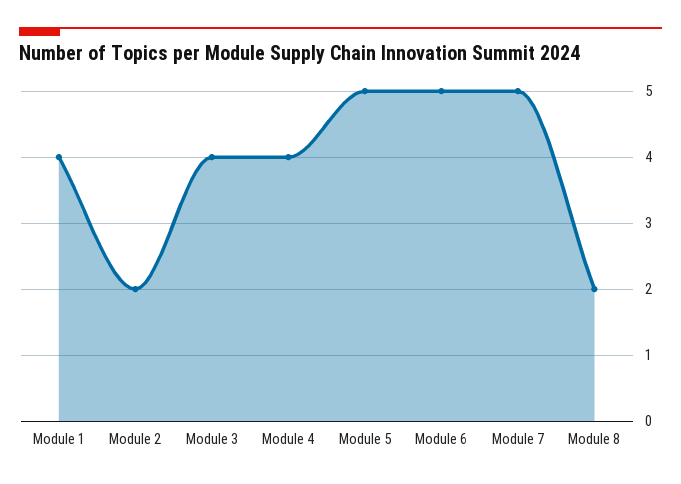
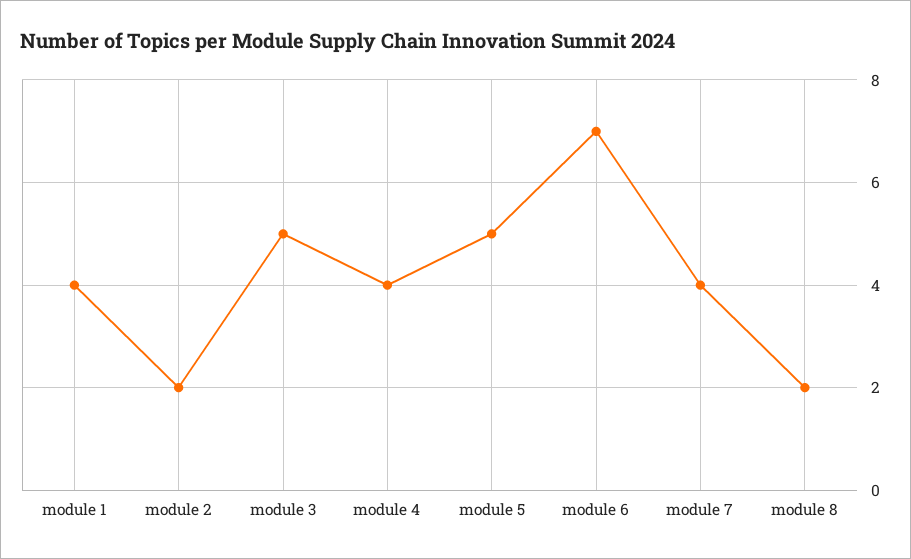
  {
    "Module 1": 4,
    "Module 2": 2,
-   "Module 3": 4,
+   "Module 3": 5,
    "Module 4": 4,
    "Module 5": 5,
-   "Module 6": 5,
+   "Module 6": 7,
-   "Module 7": 5,
+   "Module 7": 4,
    "Module 8": 2
  }

